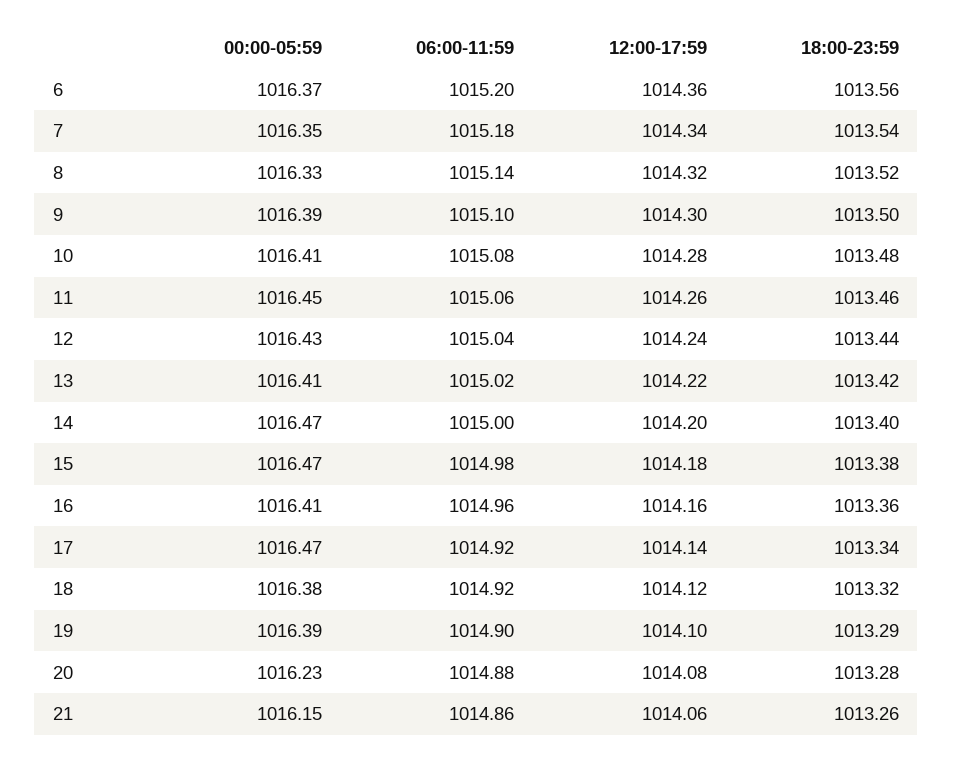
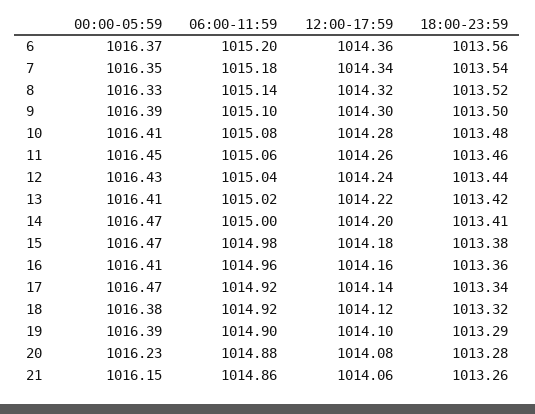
  {
    "00:00-05:59": {
      "6": 1016.37,
      "7": 1016.35,
      "8": 1016.33,
      "9": 1016.39,
      "10": 1016.41,
      "11": 1016.45,
      "12": 1016.43,
      "13": 1016.41,
      "14": 1016.47,
      "15": 1016.47,
      "16": 1016.41,
      "17": 1016.47,
      "18": 1016.38,
      "19": 1016.39,
      "20": 1016.23,
      "21": 1016.15
    },
    "06:00-11:59": {
      "6": 1015.2,
      "7": 1015.18,
      "8": 1015.14,
      "9": 1015.1,
      "10": 1015.08,
      "11": 1015.06,
      "12": 1015.04,
      "13": 1015.02,
      "14": 1015,
      "15": 1014.98,
      "16": 1014.96,
      "17": 1014.92,
      "18": 1014.92,
      "19": 1014.9,
      "20": 1014.88,
      "21": 1014.86
    },
    "12:00-17:59": {
      "6": 1014.36,
      "7": 1014.34,
      "8": 1014.32,
      "9": 1014.3,
      "10": 1014.28,
      "11": 1014.26,
      "12": 1014.24,
      "13": 1014.22,
      "14": 1014.2,
      "15": 1014.18,
      "16": 1014.16,
      "17": 1014.14,
      "18": 1014.12,
      "19": 1014.1,
      "20": 1014.08,
      "21": 1014.06
    },
    "18:00-23:59": {
      "6": 1013.56,
      "7": 1013.54,
      "8": 1013.52,
      "9": 1013.5,
      "10": 1013.48,
      "11": 1013.46,
      "12": 1013.44,
      "13": 1013.42,
-     "14": 1013.4,
+     "14": 1013.41,
      "15": 1013.38,
      "16": 1013.36,
      "17": 1013.34,
      "18": 1013.32,
      "19": 1013.29,
      "20": 1013.28,
      "21": 1013.26
    }
  }

